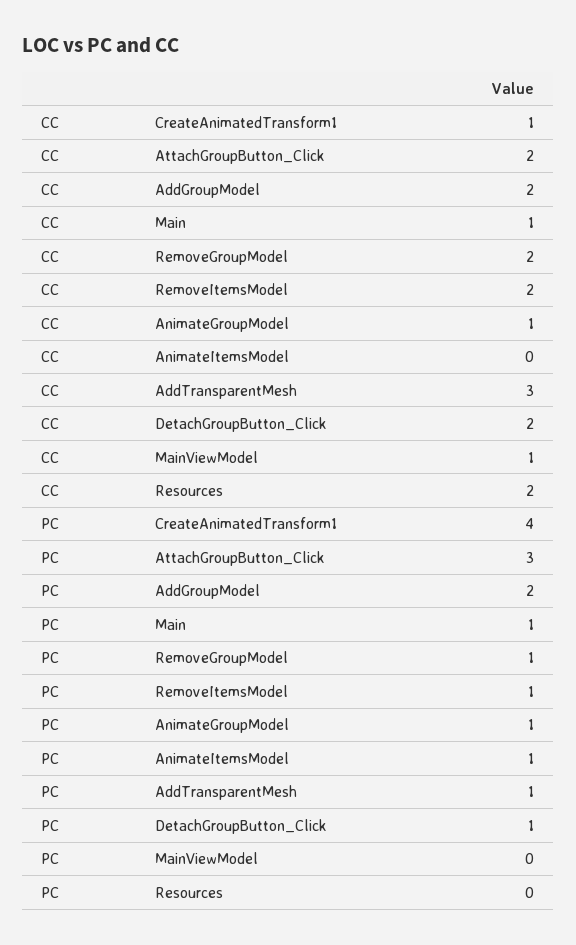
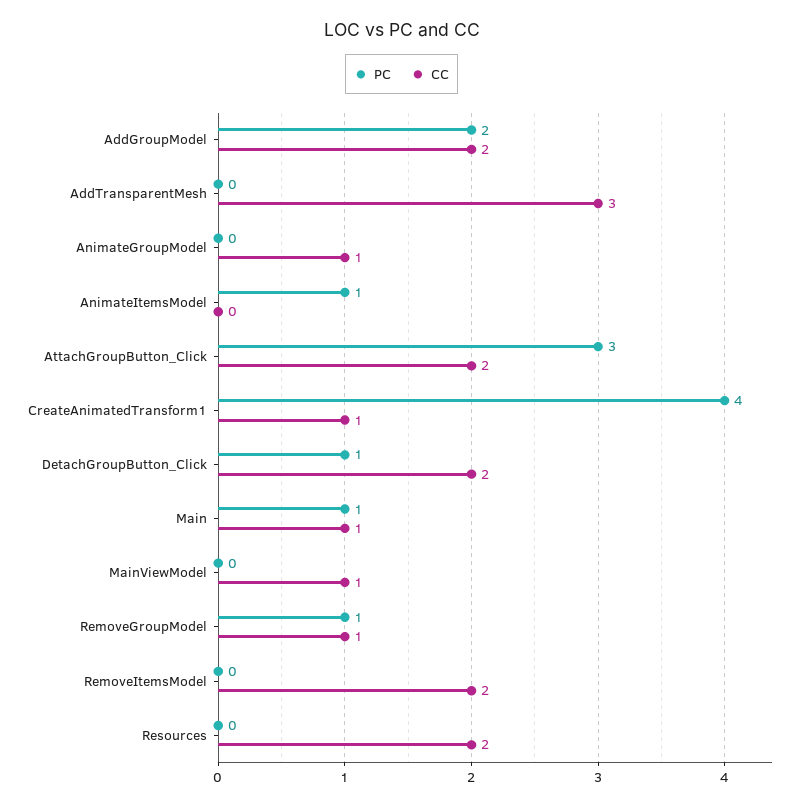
  {
    "CC": {
      "CreateAnimatedTransform1": 1,
      "AttachGroupButton_Click": 2,
      "AddGroupModel": 2,
      "Main": 1,
-     "RemoveGroupModel": 2,
+     "RemoveGroupModel": 1,
      "RemoveItemsModel": 2,
      "AnimateGroupModel": 1,
      "AnimateItemsModel": 0,
      "AddTransparentMesh": 3,
      "DetachGroupButton_Click": 2,
      "MainViewModel": 1,
      "Resources": 2
    },
    "PC": {
      "CreateAnimatedTransform1": 4,
      "AttachGroupButton_Click": 3,
      "AddGroupModel": 2,
      "Main": 1,
      "RemoveGroupModel": 1,
-     "RemoveItemsModel": 1,
+     "RemoveItemsModel": 0,
-     "AnimateGroupModel": 1,
+     "AnimateGroupModel": 0,
      "AnimateItemsModel": 1,
-     "AddTransparentMesh": 1,
+     "AddTransparentMesh": 0,
      "DetachGroupButton_Click": 1,
      "MainViewModel": 0,
      "Resources": 0
    }
  }

